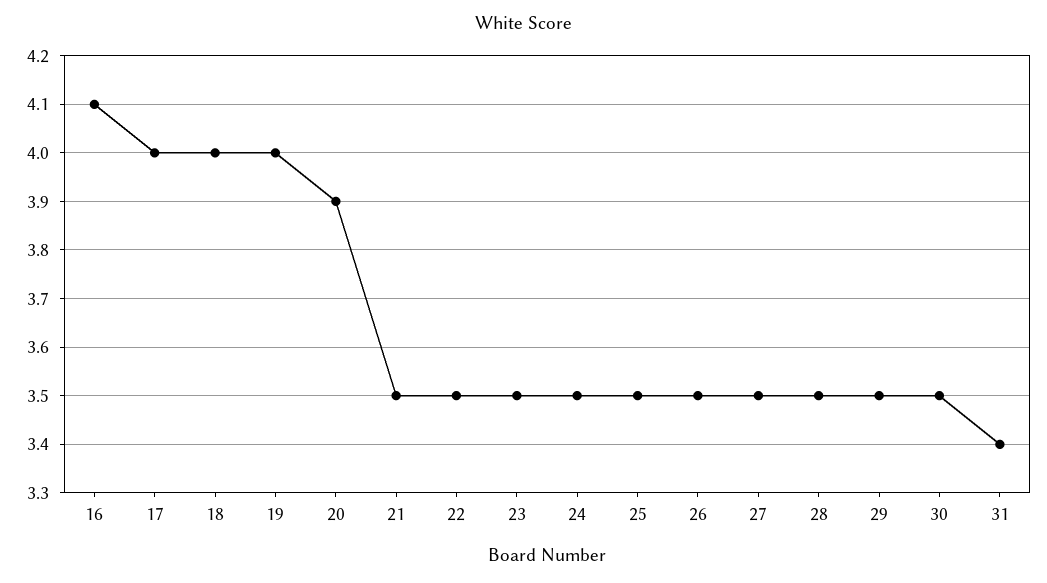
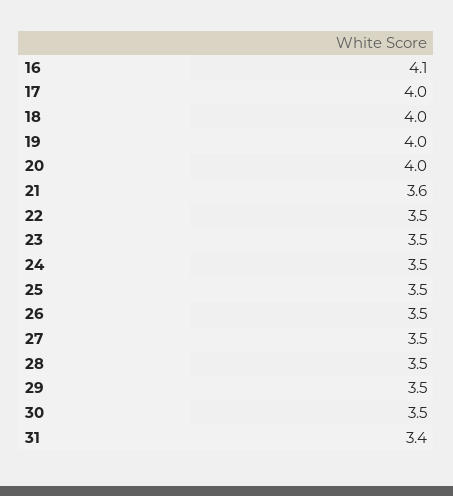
  {
    "16": 4.1,
    "17": 4,
    "18": 4,
    "19": 4,
-   "20": 3.9,
+   "20": 4,
-   "21": 3.5,
+   "21": 3.6,
    "22": 3.5,
    "23": 3.5,
    "24": 3.5,
    "25": 3.5,
    "26": 3.5,
    "27": 3.5,
    "28": 3.5,
    "29": 3.5,
    "30": 3.5,
    "31": 3.4
  }

